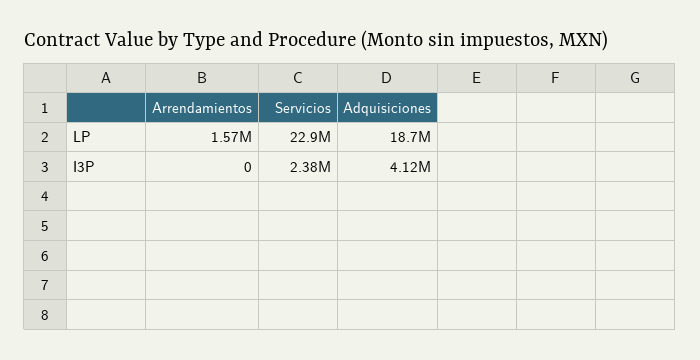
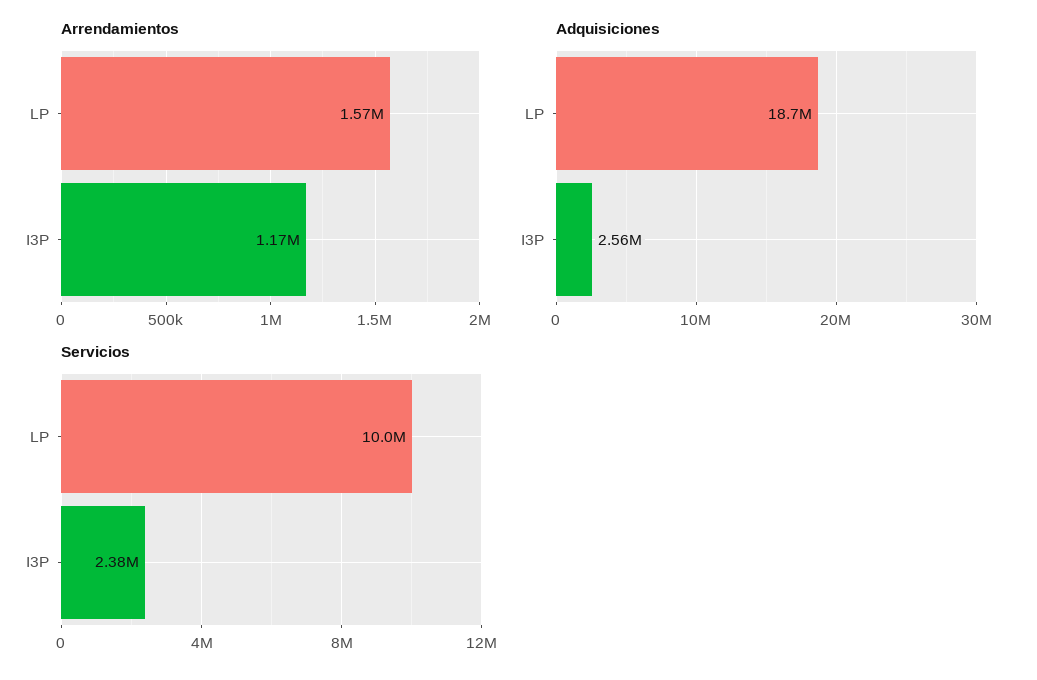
  {
    "Arrendamientos": {
      "LP": 1570000,
-     "I3P": 0
+     "I3P": 1170000
    },
    "Servicios": {
-     "LP": 22900000,
+     "LP": 10000000,
      "I3P": 2380000
    },
    "Adquisiciones": {
      "LP": 18700000,
-     "I3P": 4120000
+     "I3P": 2560000
    }
  }

